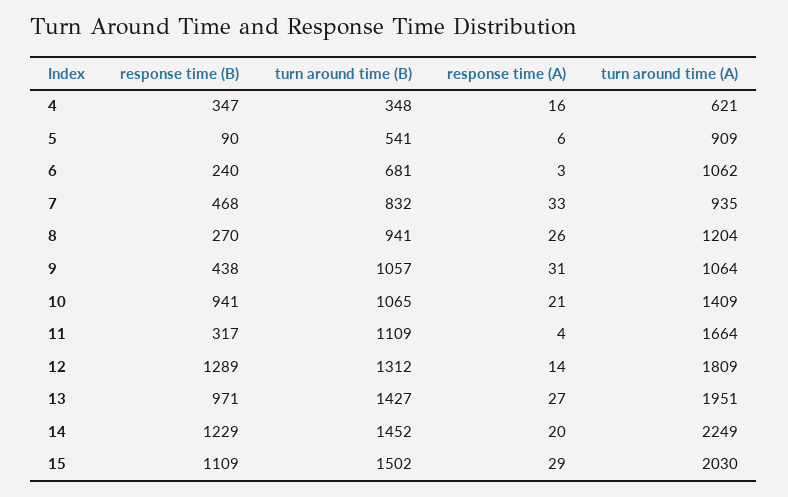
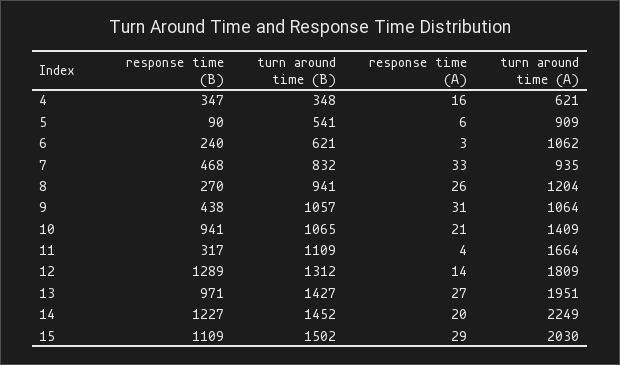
  {
    "response time (B)": {
      "4": 347,
      "5": 90,
      "6": 240,
      "7": 468,
      "8": 270,
      "9": 438,
      "10": 941,
      "11": 317,
      "12": 1289,
      "13": 971,
-     "14": 1229,
+     "14": 1227,
      "15": 1109
    },
    "turn around time (B)": {
      "4": 348,
      "5": 541,
-     "6": 681,
+     "6": 621,
      "7": 832,
      "8": 941,
      "9": 1057,
      "10": 1065,
      "11": 1109,
      "12": 1312,
      "13": 1427,
      "14": 1452,
      "15": 1502
    },
    "response time (A)": {
      "4": 16,
      "5": 6,
      "6": 3,
      "7": 33,
      "8": 26,
      "9": 31,
      "10": 21,
      "11": 4,
      "12": 14,
      "13": 27,
      "14": 20,
      "15": 29
    },
    "turn around time (A)": {
      "4": 621,
      "5": 909,
      "6": 1062,
      "7": 935,
      "8": 1204,
      "9": 1064,
      "10": 1409,
      "11": 1664,
      "12": 1809,
      "13": 1951,
      "14": 2249,
      "15": 2030
    }
  }

